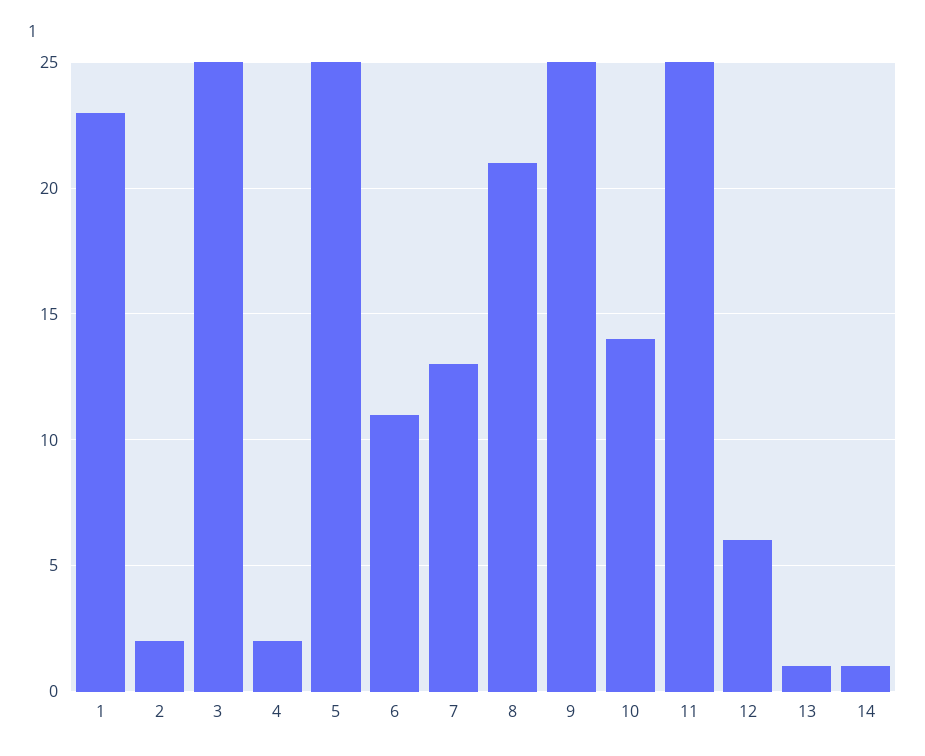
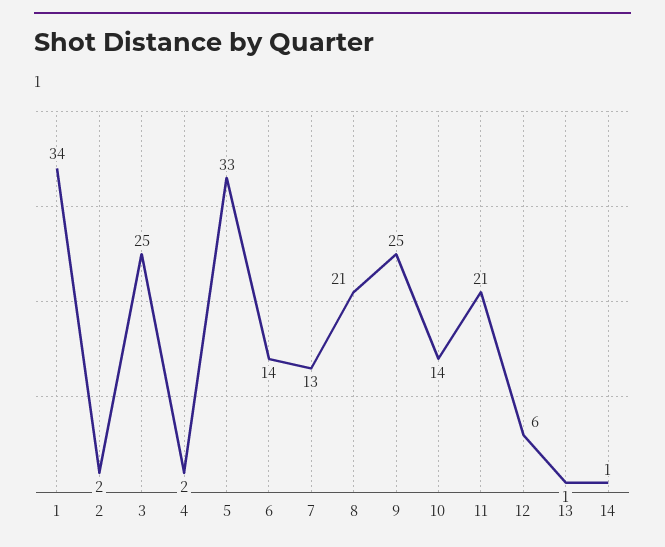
  {
-   "1": 23,
+   "1": 34,
    "2": 2,
    "3": 25,
    "4": 2,
-   "5": 25,
+   "5": 33,
-   "6": 11,
+   "6": 14,
    "7": 13,
    "8": 21,
    "9": 25,
    "10": 14,
-   "11": 25,
+   "11": 21,
    "12": 6,
    "13": 1,
    "14": 1
  }

